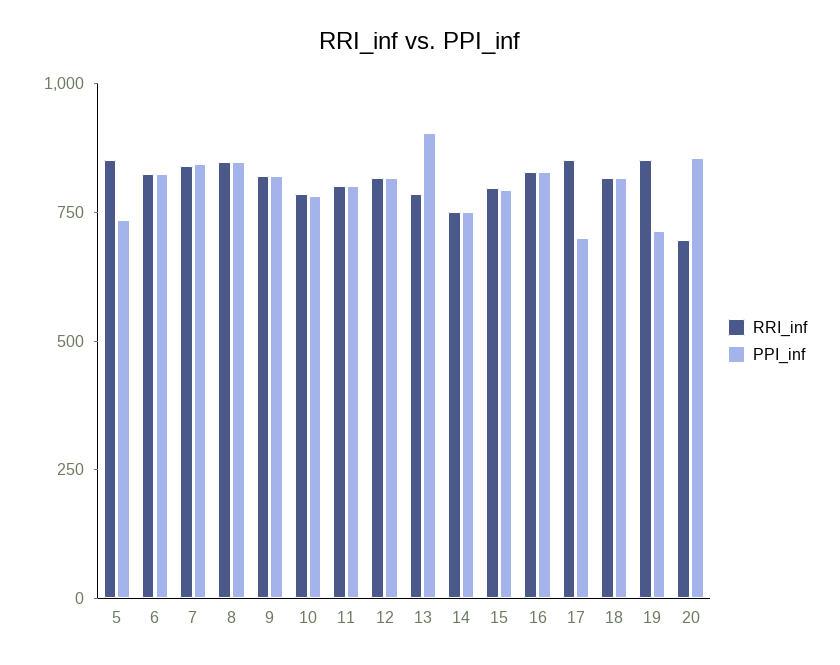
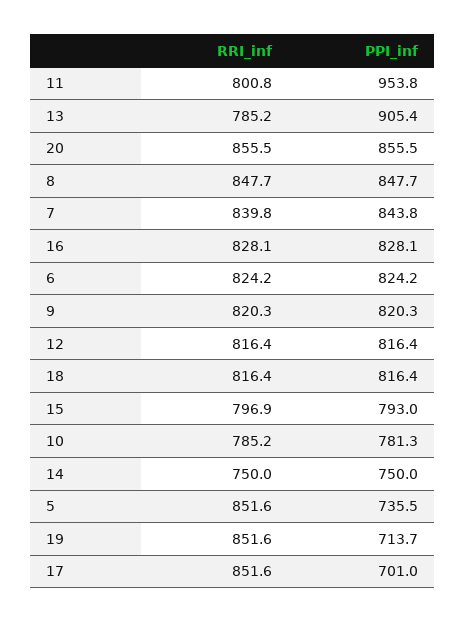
  {
    "RRI_inf": {
      "5": 851.6,
      "6": 824.2,
      "7": 839.8,
      "8": 847.7,
      "9": 820.3,
      "10": 785.2,
      "11": 800.8,
      "12": 816.4,
      "13": 785.2,
      "14": 750,
      "15": 796.9,
      "16": 828.1,
      "17": 851.6,
      "18": 816.4,
      "19": 851.6,
-     "20": 700
+     "20": 855.5
    },
    "PPI_inf": {
      "5": 735.5,
      "6": 824.2,
      "7": 843.8,
      "8": 847.7,
      "9": 820.3,
      "10": 781.3,
-     "11": 800,
+     "11": 953.8,
      "12": 816.4,
      "13": 905.4,
      "14": 750,
      "15": 793,
      "16": 828.1,
      "17": 701,
      "18": 816.4,
      "19": 713.7,
      "20": 855.5
    }
  }

